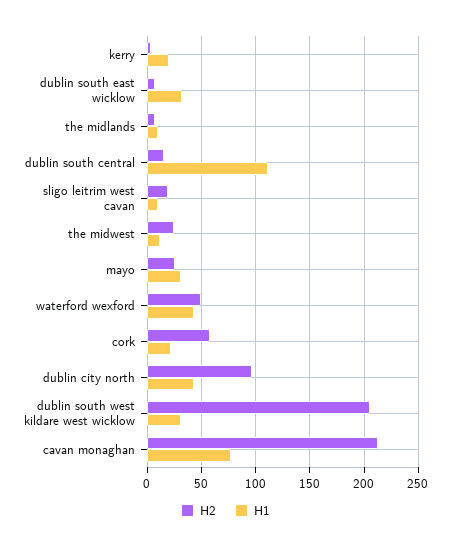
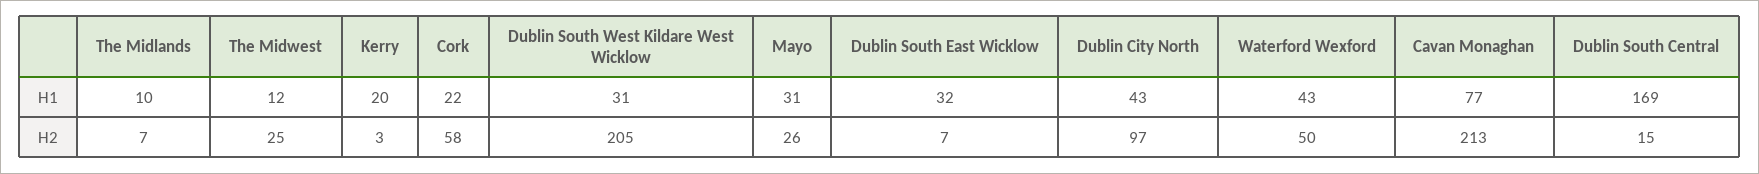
  {
    "H2": {
      "kerry": 3,
      "dublin south east wicklow": 7,
      "the midlands": 7,
      "dublin south central": 15,
-     "sligo leitrim west cavan": 20,
      "the midwest": 25,
      "mayo": 26,
      "waterford wexford": 50,
      "cork": 58,
      "dublin city north": 97,
      "dublin south west kildare west wicklow": 205,
      "cavan monaghan": 213
    },
    "H1": {
      "kerry": 20,
      "dublin south east wicklow": 32,
      "the midlands": 10,
-     "dublin south central": 110,
+     "dublin south central": 169,
-     "sligo leitrim west cavan": 10,
      "the midwest": 12,
      "mayo": 31,
      "waterford wexford": 43,
      "cork": 22,
      "dublin city north": 43,
      "dublin south west kildare west wicklow": 31,
      "cavan monaghan": 77
    }
  }

